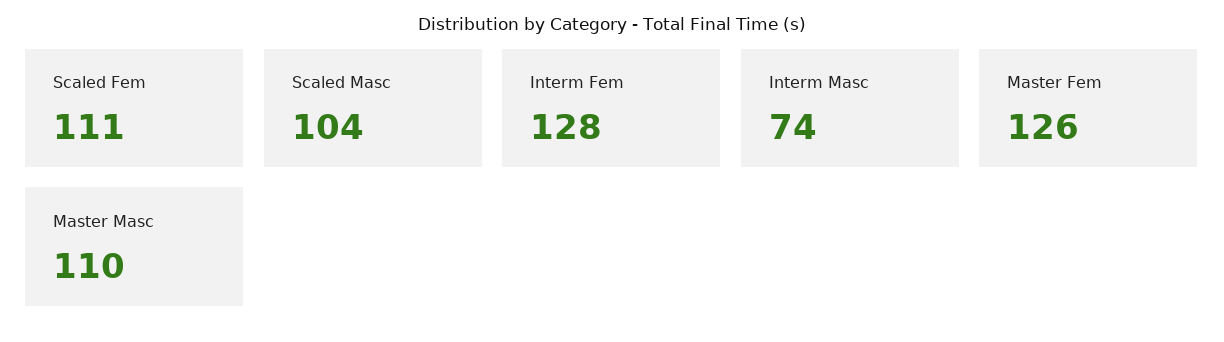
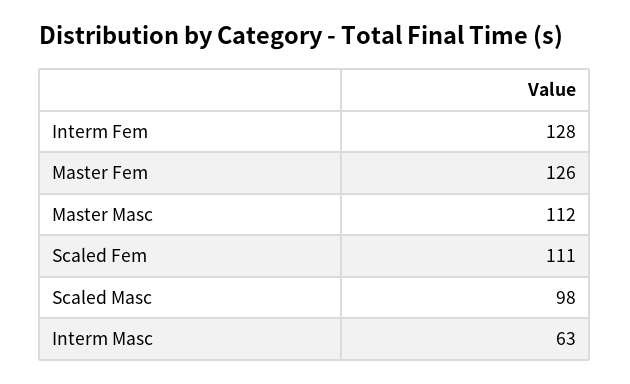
  {
    "Scaled Fem": 111,
-   "Scaled Masc": 104,
+   "Scaled Masc": 98,
    "Interm Fem": 128,
-   "Interm Masc": 74,
+   "Interm Masc": 63,
    "Master Fem": 126,
-   "Master Masc": 110
+   "Master Masc": 112
  }

